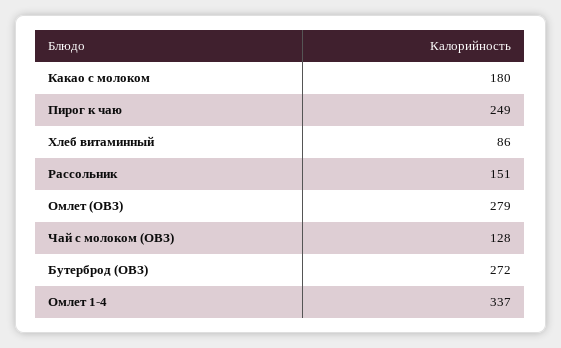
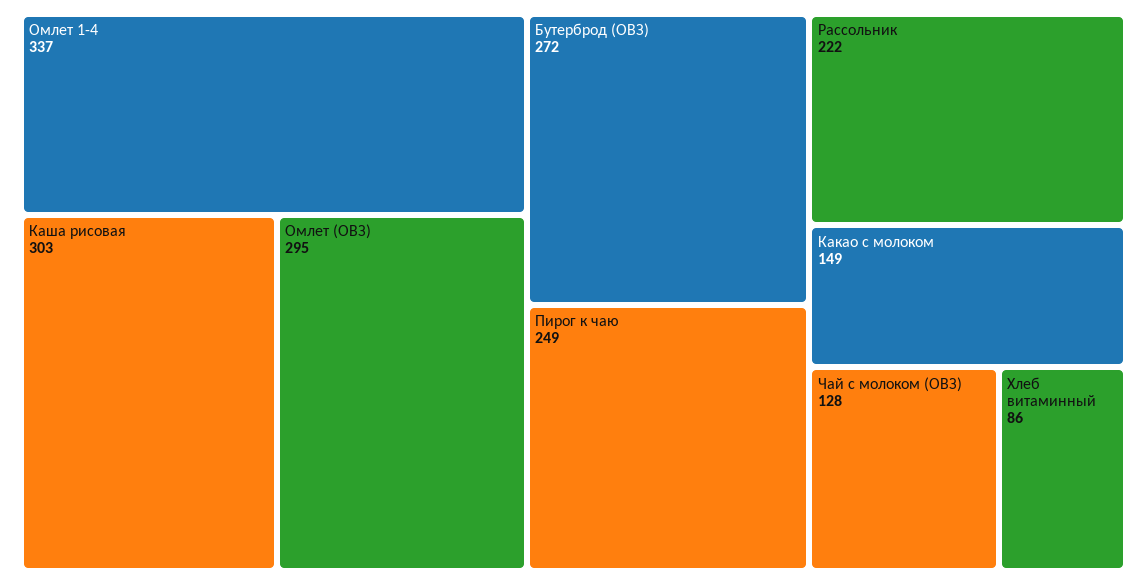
  {
-   "Какао с молоком": 180,
+   "Какао с молоком": 149,
    "Пирог к чаю": 249,
    "Хлеб витаминный": 86,
-   "Рассольник": 151,
+   "Рассольник": 222,
-   "Омлет (ОВЗ)": 279,
+   "Омлет (ОВЗ)": 295,
    "Чай с молоком (ОВЗ)": 128,
    "Бутерброд (ОВЗ)": 272,
-   "Омлет 1-4": 337
+   "Омлет 1-4": 337,
+   "Каша рисовая": 303
  }

